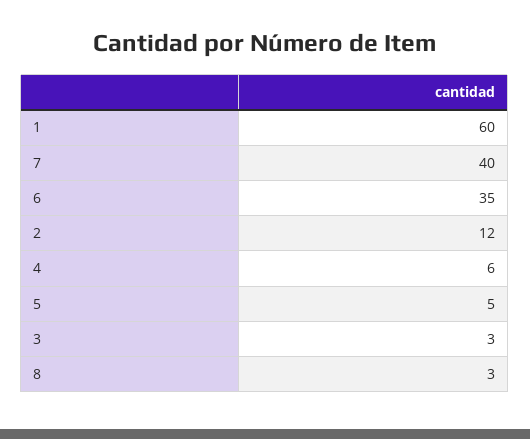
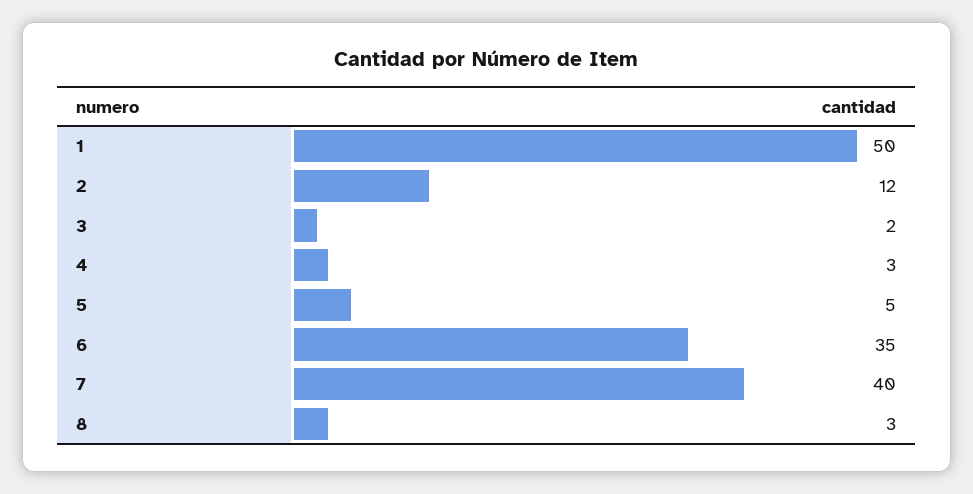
  {
-   "1": 60,
+   "1": 50,
    "7": 40,
    "6": 35,
    "2": 12,
-   "4": 6,
+   "4": 3,
    "5": 5,
-   "3": 3,
+   "3": 2,
    "8": 3
  }

